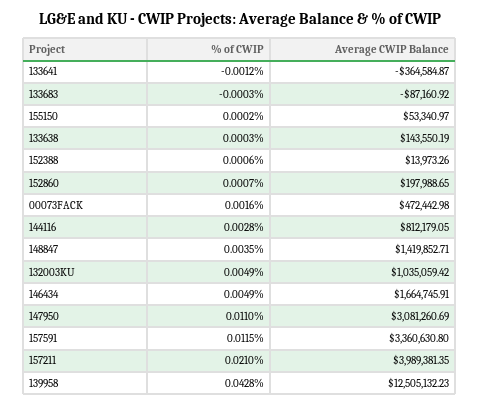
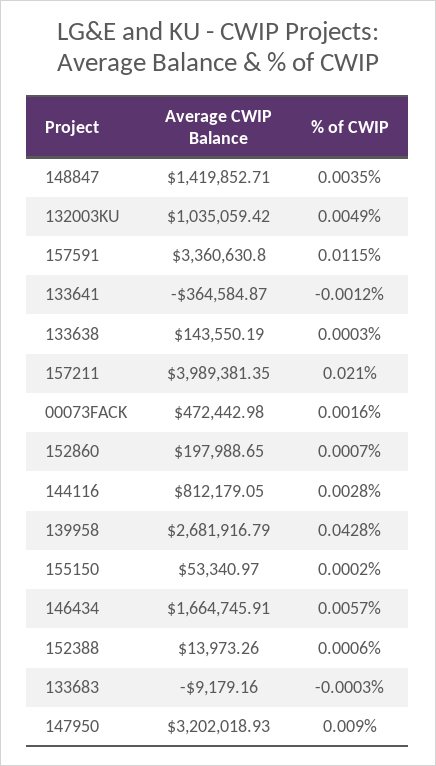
  {
    "% of CWIP": {
      "133641": -0.0012,
      "133683": -0.0003,
      "155150": 0.0002,
      "133638": 0.0003,
      "152388": 0.0006,
      "152860": 0.0007,
      "00073FACK": 0.0016,
      "144116": 0.0028,
      "148847": 0.0035,
      "132003KU": 0.0049,
-     "146434": 0.0049,
+     "146434": 0.0057,
-     "147950": 0.011,
+     "147950": 0.009,
      "157591": 0.0115,
      "157211": 0.021,
      "139958": 0.0428
    },
    "Average CWIP Balance": {
      "133641": -364584.87,
-     "133683": -87160.92,
+     "133683": -9179.16,
      "155150": 53340.97,
      "133638": 143550.19,
      "152388": 13973.26,
      "152860": 197988.65,
      "00073FACK": 472442.98,
      "144116": 812179.05,
      "148847": 1419852.71,
      "132003KU": 1035059.42,
      "146434": 1664745.91,
-     "147950": 3081260.69,
+     "147950": 3202018.93,
      "157591": 3360630.8,
      "157211": 3989381.35,
-     "139958": 12505132.23
+     "139958": 2681916.79
    }
  }

